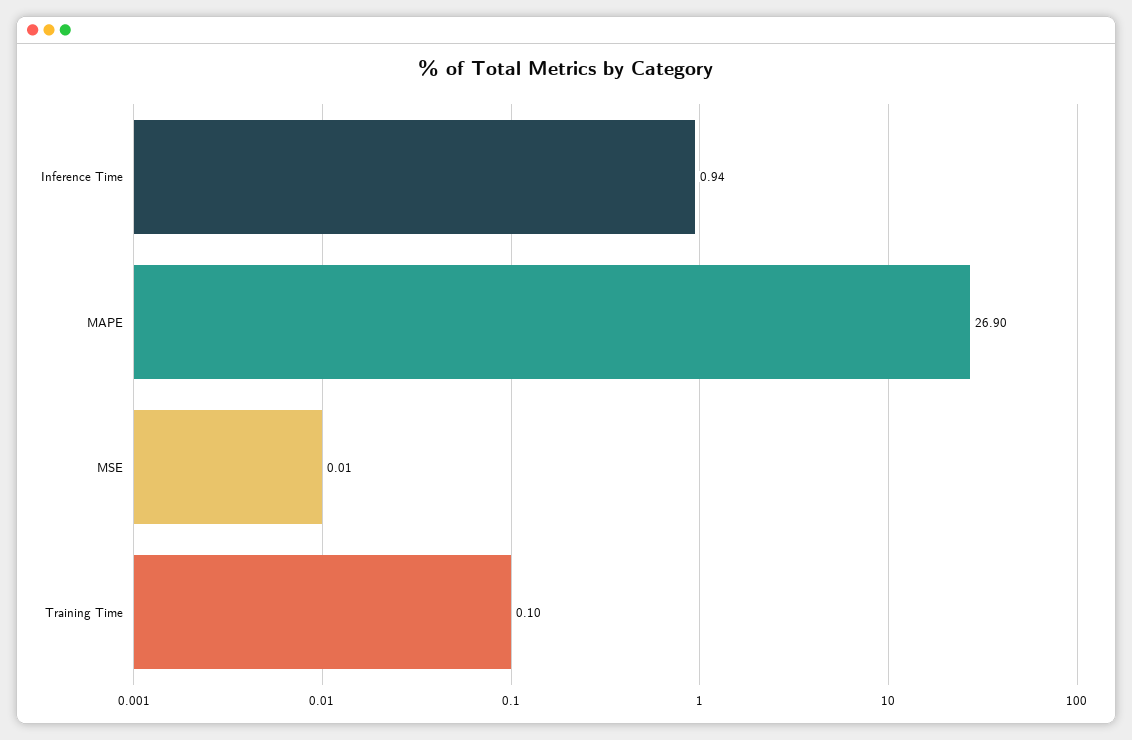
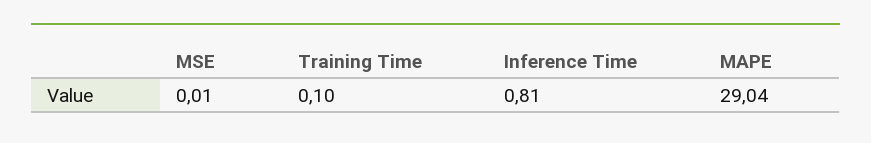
  {
-   "Inference Time": 0.94,
+   "Inference Time": 0.81,
-   "MAPE": 26.9,
+   "MAPE": 29.04,
    "MSE": 0.01,
    "Training Time": 0.1
  }

